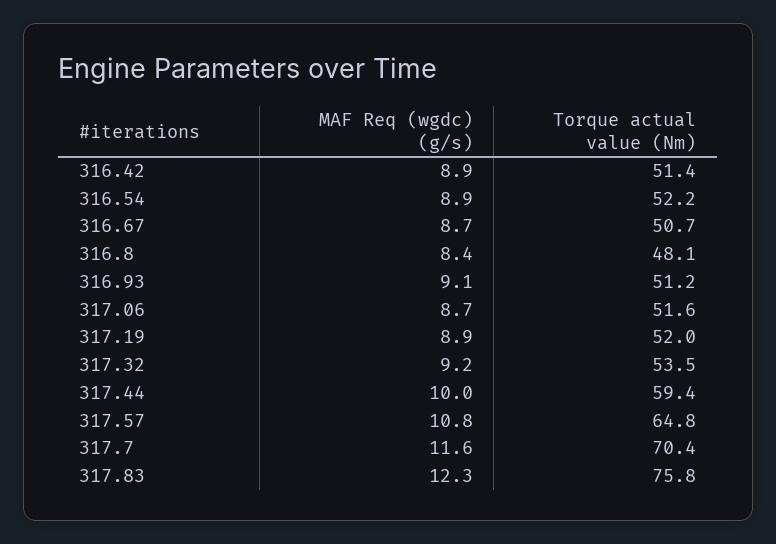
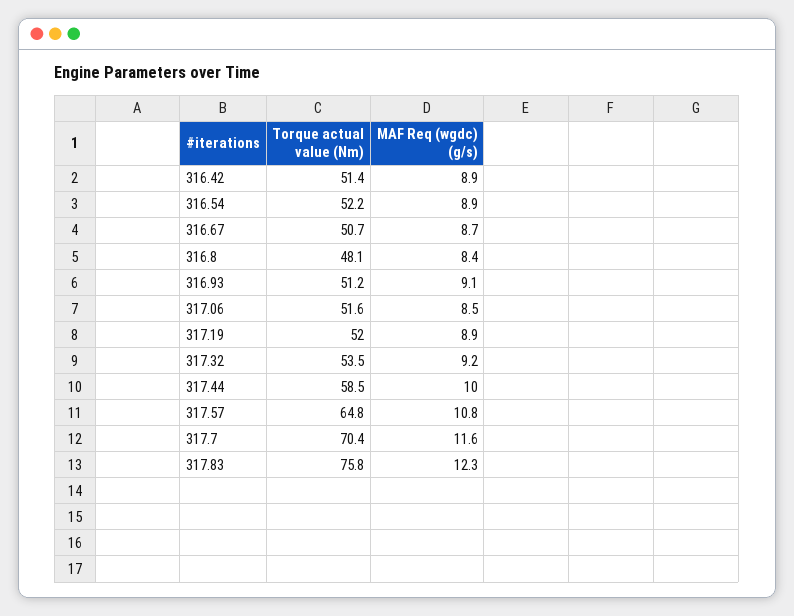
  {
    "MAF Req (wgdc) (g/s)": {
      "316.42": 8.9,
      "316.54": 8.9,
      "316.67": 8.7,
      "316.8": 8.4,
      "316.93": 9.1,
-     "317.06": 8.7,
+     "317.06": 8.5,
      "317.19": 8.9,
      "317.32": 9.2,
      "317.44": 10,
      "317.57": 10.8,
      "317.7": 11.6,
      "317.83": 12.3
    },
    "Torque actual value (Nm)": {
      "316.42": 51.4,
      "316.54": 52.2,
      "316.67": 50.7,
      "316.8": 48.1,
      "316.93": 51.2,
      "317.06": 51.6,
      "317.19": 52,
      "317.32": 53.5,
-     "317.44": 59.4,
+     "317.44": 58.5,
      "317.57": 64.8,
      "317.7": 70.4,
      "317.83": 75.8
    }
  }

